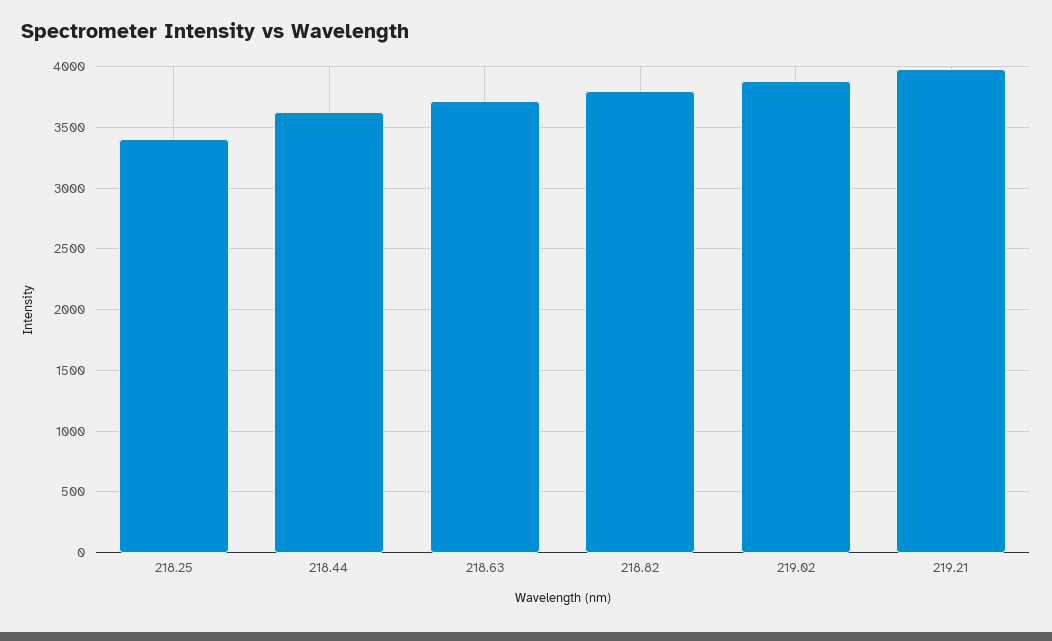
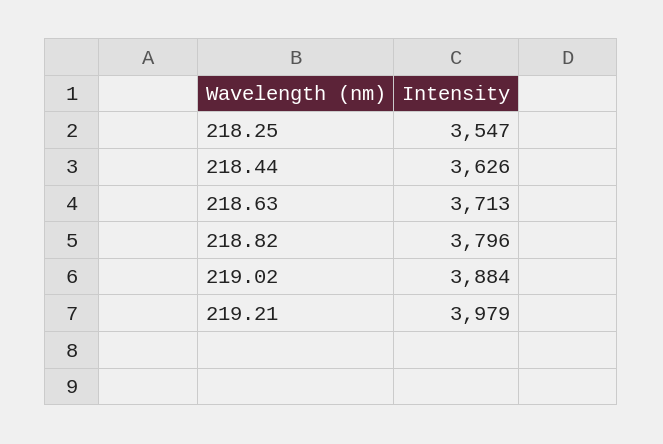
  {
-   "218.25": 3400,
+   "218.25": 3547,
    "218.44": 3626,
    "218.63": 3713,
    "218.82": 3796,
    "219.02": 3884,
    "219.21": 3979
  }

